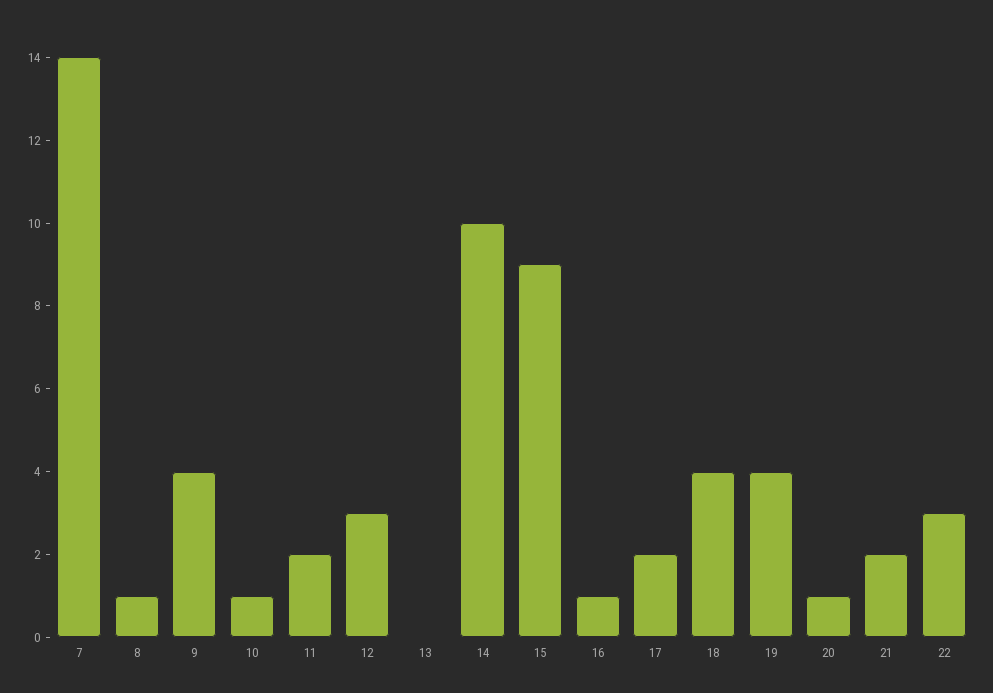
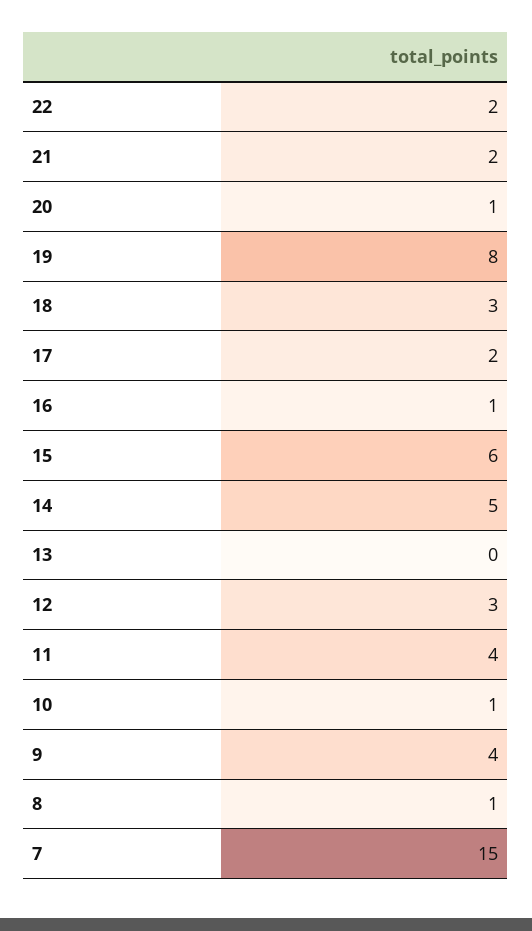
  {
-   "7": 14,
+   "7": 15,
    "8": 1,
    "9": 4,
    "10": 1,
-   "11": 2,
+   "11": 4,
    "12": 3,
    "13": 0,
-   "14": 10,
+   "14": 5,
-   "15": 9,
+   "15": 6,
    "16": 1,
    "17": 2,
-   "18": 4,
+   "18": 3,
-   "19": 4,
+   "19": 8,
    "20": 1,
    "21": 2,
-   "22": 3
+   "22": 2
  }

